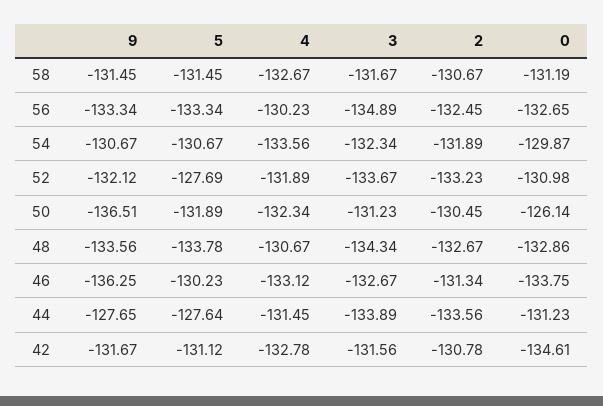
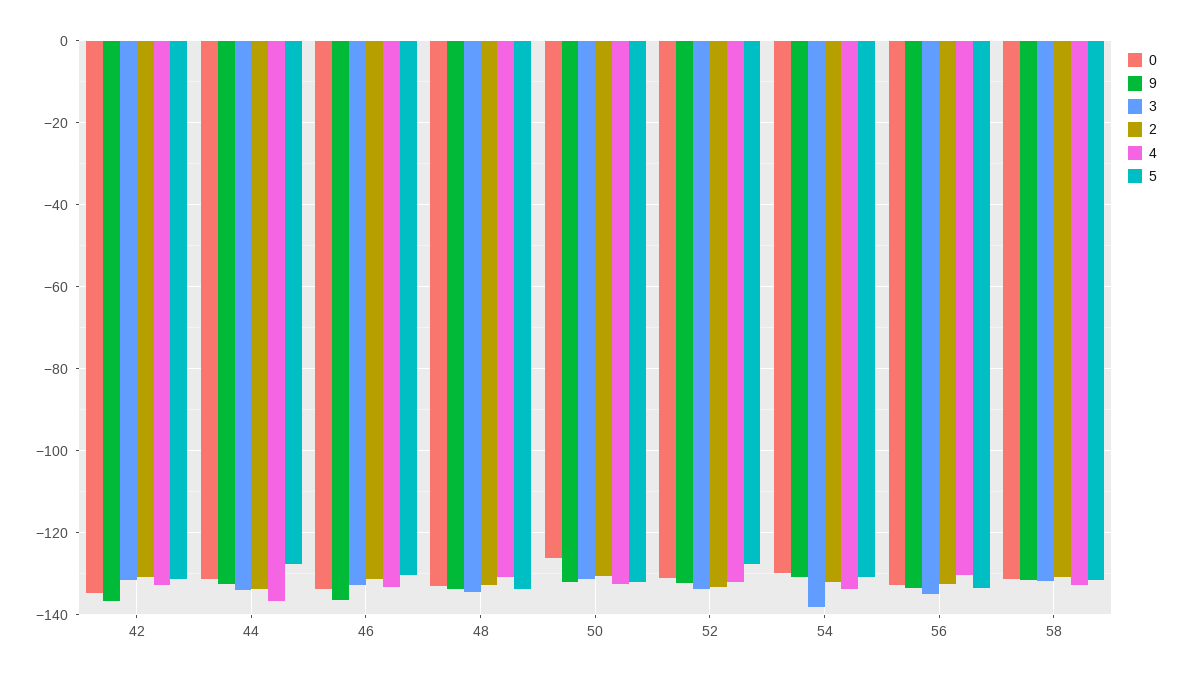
  {
    "9": {
      "58": -131.45,
      "56": -133.34,
      "54": -130.67,
      "52": -132.12,
-     "50": -136.51,
+     "50": -132,
      "48": -133.56,
      "46": -136.25,
-     "44": -127.65,
+     "44": -132,
-     "42": -131.67
+     "42": -136
    },
    "5": {
      "58": -131.45,
      "56": -133.34,
      "54": -130.67,
      "52": -127.69,
      "50": -131.89,
      "48": -133.78,
      "46": -130.23,
      "44": -127.64,
      "42": -131.12
    },
    "4": {
      "58": -132.67,
      "56": -130.23,
      "54": -133.56,
      "52": -131.89,
      "50": -132.34,
      "48": -130.67,
      "46": -133.12,
-     "44": -131.45,
+     "44": -136,
      "42": -132.78
    },
    "3": {
      "58": -131.67,
      "56": -134.89,
-     "54": -132.34,
+     "54": -138,
      "52": -133.67,
      "50": -131.23,
      "48": -134.34,
      "46": -132.67,
      "44": -133.89,
      "42": -131.56
    },
    "2": {
      "58": -130.67,
      "56": -132.45,
      "54": -131.89,
      "52": -133.23,
      "50": -130.45,
      "48": -132.67,
      "46": -131.34,
      "44": -133.56,
      "42": -130.78
    },
    "0": {
      "58": -131.19,
      "56": -132.65,
      "54": -129.87,
      "52": -130.98,
      "50": -126.14,
      "48": -132.86,
      "46": -133.75,
      "44": -131.23,
      "42": -134.61
    }
  }

